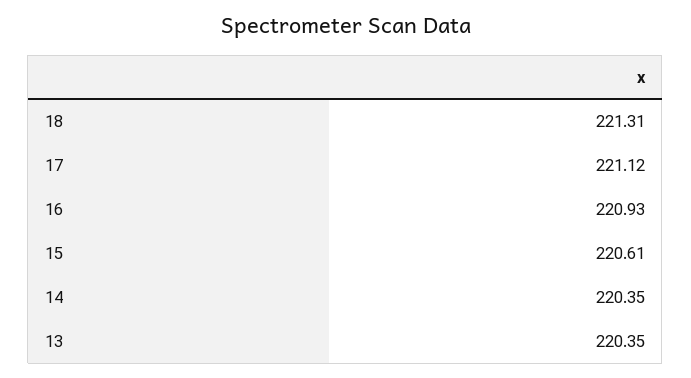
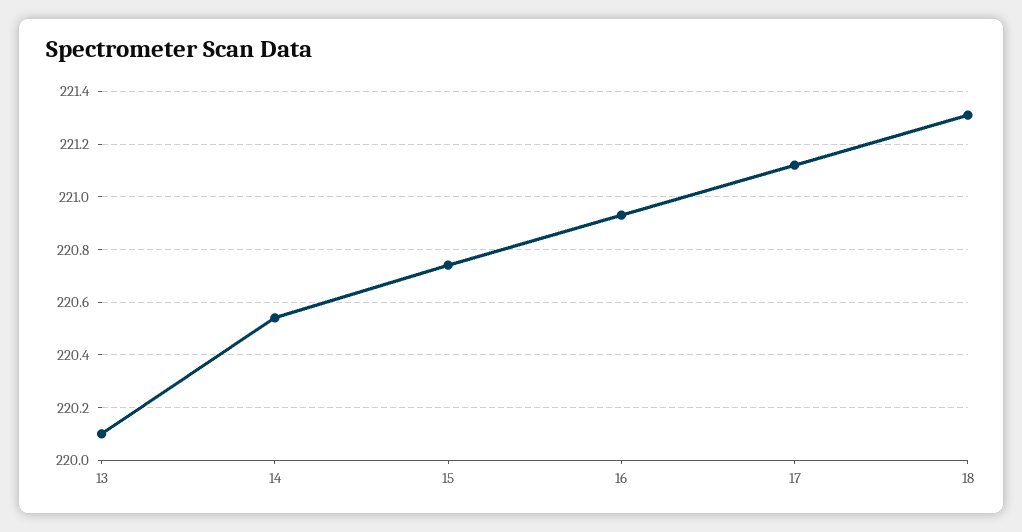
  {
    "18": 221.31,
    "17": 221.12,
    "16": 220.93,
-   "15": 220.61,
+   "15": 220.75,
-   "14": 220.35,
+   "14": 220.55,
-   "13": 220.35
+   "13": 220.1
  }

